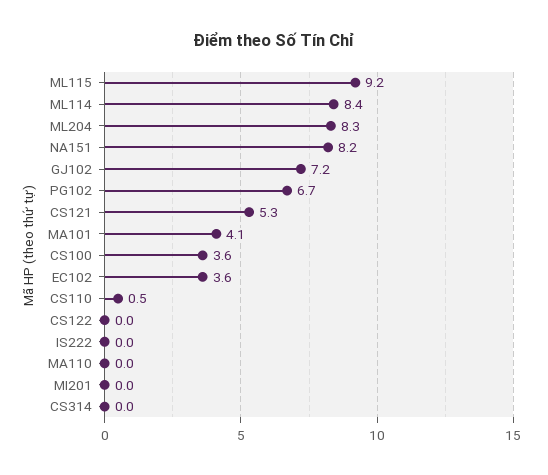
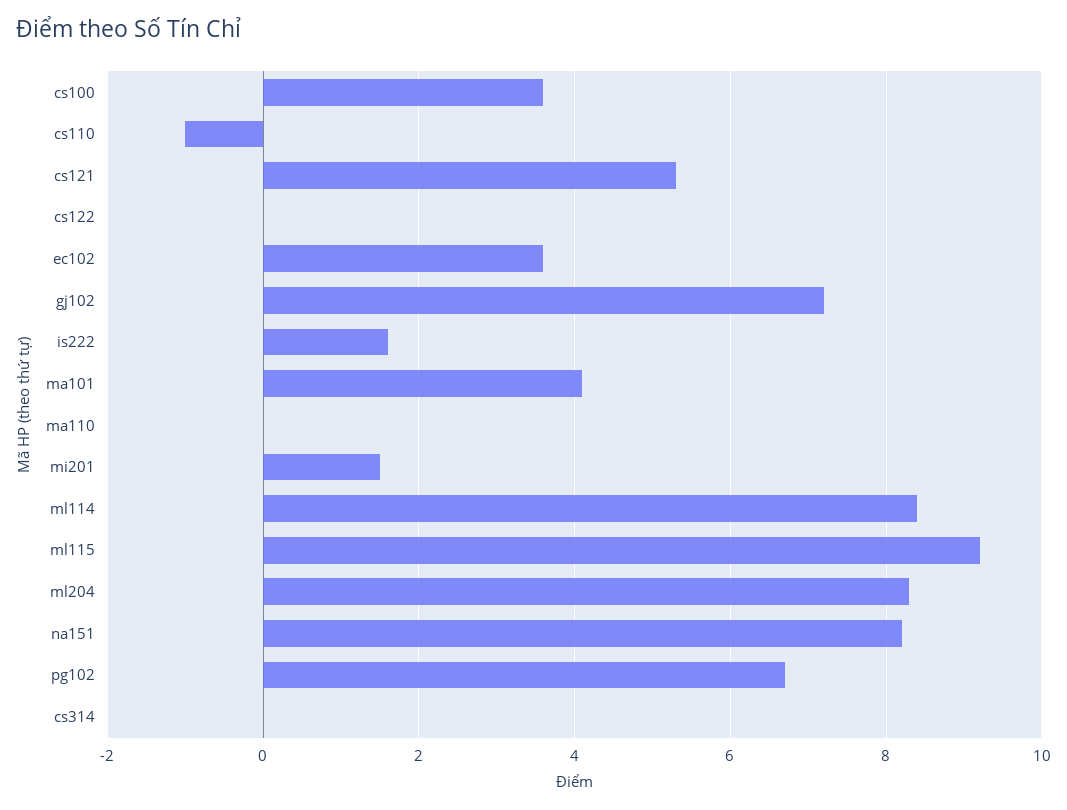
  {
    "ML115": 9.2,
    "ML114": 8.4,
    "ML204": 8.3,
    "NA151": 8.2,
    "GJ102": 7.2,
    "PG102": 6.7,
    "CS121": 5.3,
    "MA101": 4.1,
    "CS100": 3.6,
    "EC102": 3.6,
-   "CS110": 0.5,
+   "CS110": -1,
    "CS122": 0,
-   "IS222": 0,
+   "IS222": 1.5,
    "MA110": 0,
-   "MI201": 0,
+   "MI201": 1.5,
    "CS314": 0
  }

